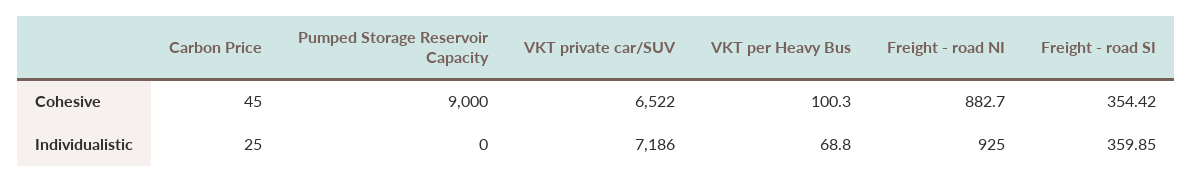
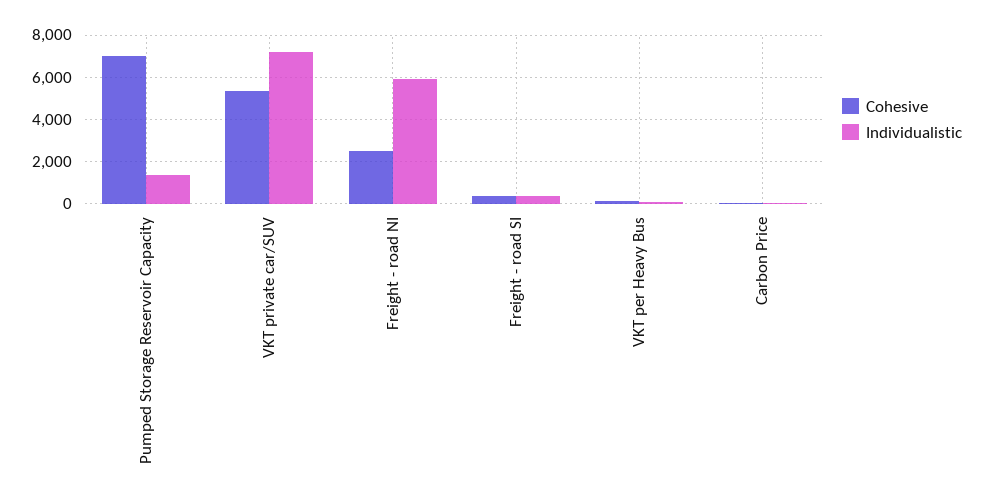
  {
    "Cohesive": {
      "Carbon Price": 45,
-     "Pumped Storage Reservoir Capacity": 9000,
+     "Pumped Storage Reservoir Capacity": 7000,
-     "VKT private car/SUV": 6522,
+     "VKT private car/SUV": 5500,
      "VKT per Heavy Bus": 100.3,
-     "Freight - road NI": 882.7,
+     "Freight - road NI": 2500,
      "Freight - road SI": 354.42
    },
    "Individualistic": {
      "Carbon Price": 25,
-     "Pumped Storage Reservoir Capacity": 0,
+     "Pumped Storage Reservoir Capacity": 1500,
      "VKT private car/SUV": 7186,
      "VKT per Heavy Bus": 68.8,
-     "Freight - road NI": 925,
+     "Freight - road NI": 6000,
      "Freight - road SI": 359.85
    }
  }

